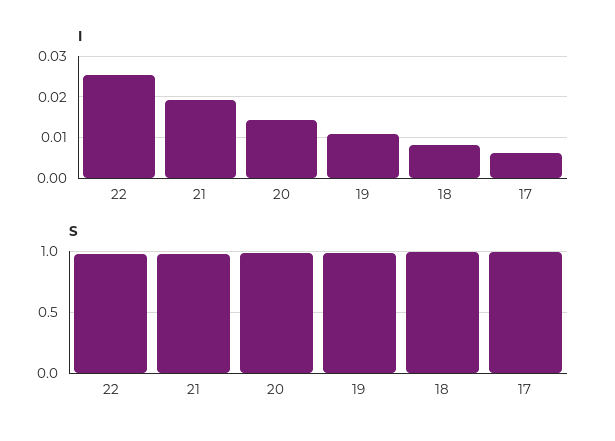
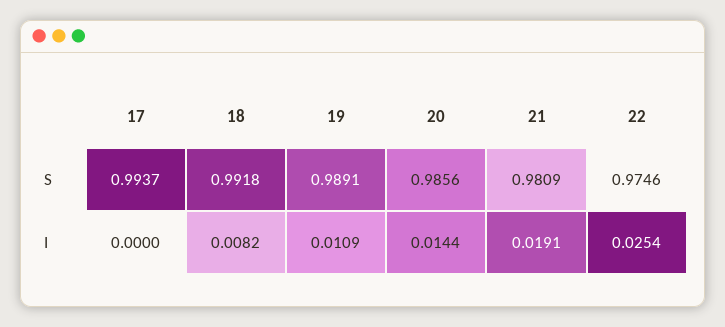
  {
    "I": {
      "22": 0.0254,
      "21": 0.0191,
      "20": 0.0144,
      "19": 0.0109,
      "18": 0.0082,
-     "17": 0.006
+     "17": 0
    },
    "S": {
      "22": 0.9746,
      "21": 0.9809,
      "20": 0.9856,
      "19": 0.9891,
      "18": 0.9918,
      "17": 0.9937
    }
  }

